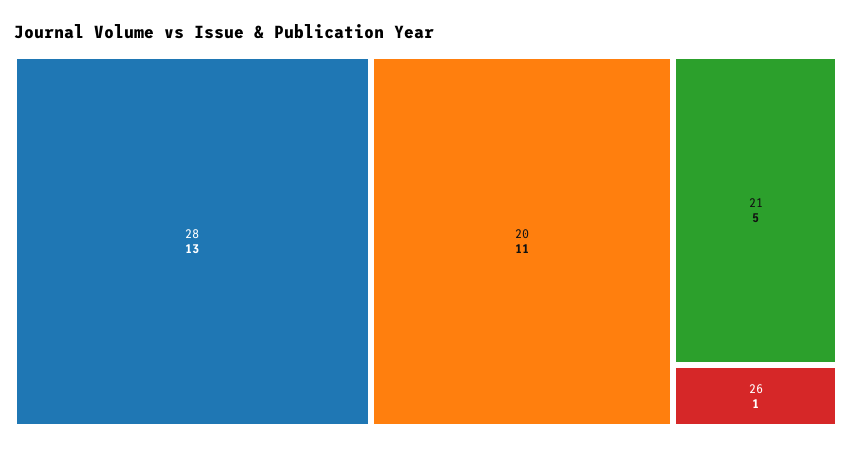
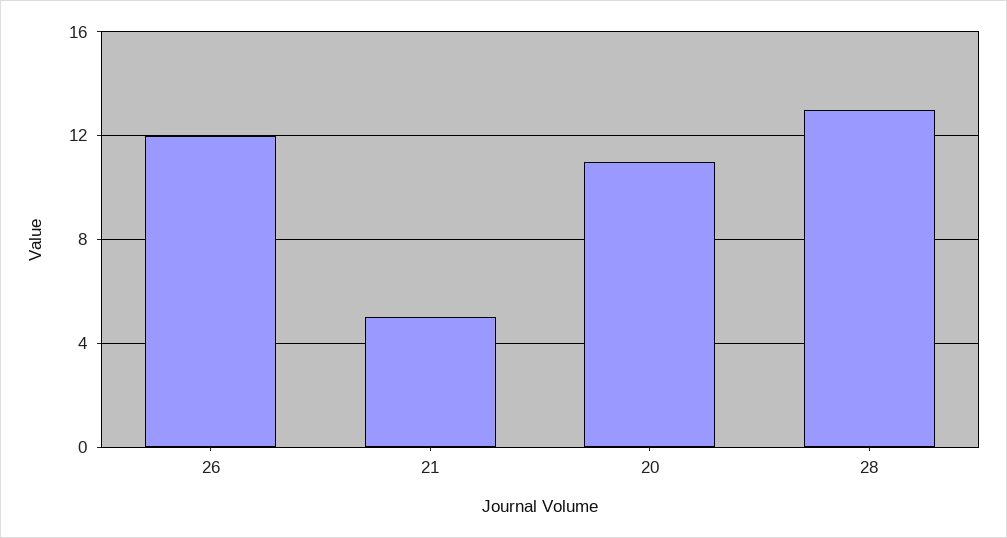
  {
    "28": 13,
    "20": 11,
    "21": 5,
-   "26": 1
+   "26": 12
  }

